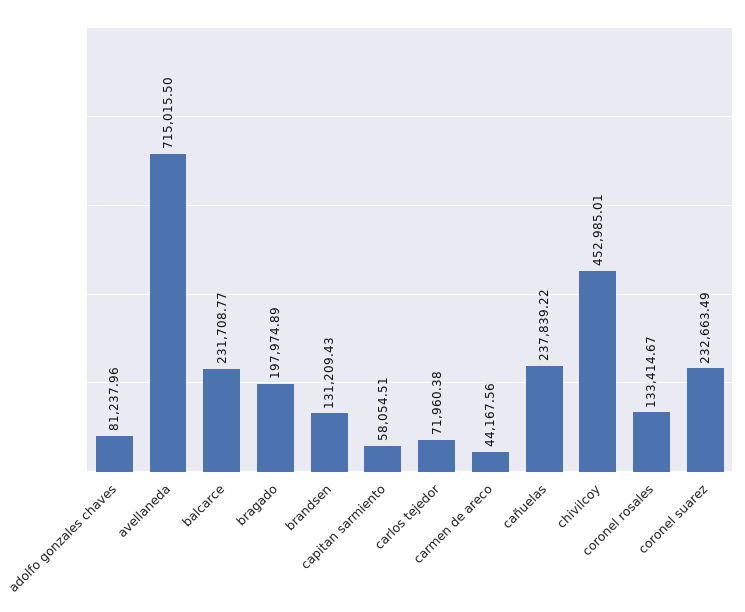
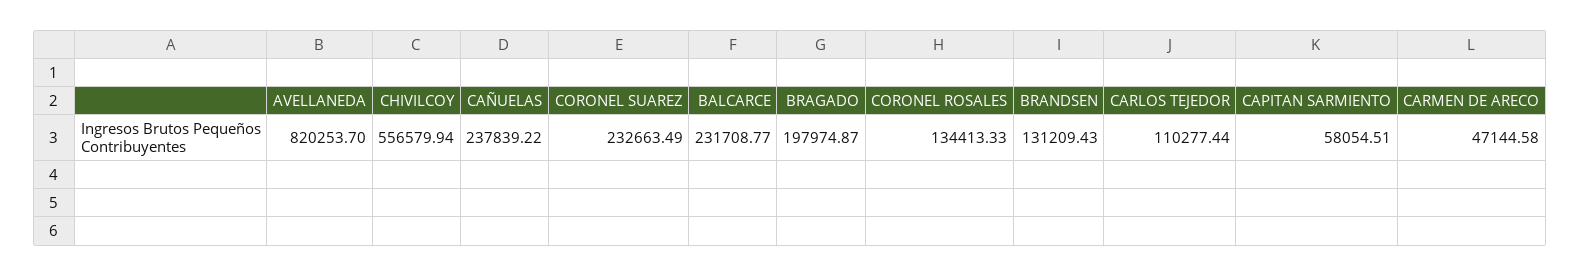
  {
-   "adolfo gonzales chaves": 81237.96,
-   "avellaneda": 715015.5,
+   "avellaneda": 820253.7,
    "balcarce": 231708.77,
-   "bragado": 197974.89,
+   "bragado": 197974.87,
    "brandsen": 131209.43,
    "capitan sarmiento": 58054.51,
-   "carlos tejedor": 71960.38,
+   "carlos tejedor": 110277.44,
-   "carmen de areco": 44167.56,
+   "carmen de areco": 47144.58,
    "cañuelas": 237839.22,
-   "chivilcoy": 452985.01,
+   "chivilcoy": 556579.94,
-   "coronel rosales": 133414.67,
+   "coronel rosales": 134413.33,
    "coronel suarez": 232663.49
  }

